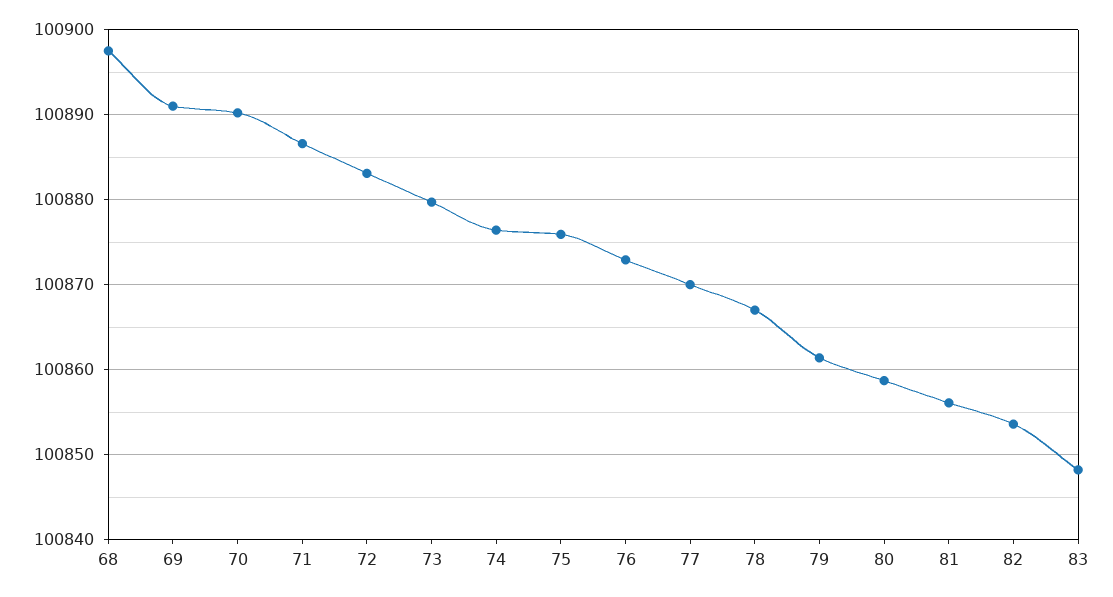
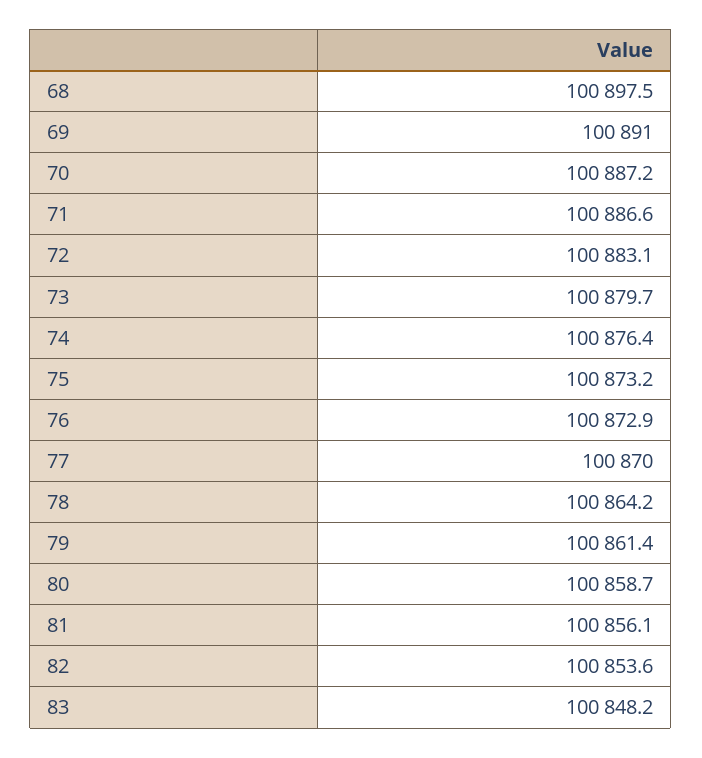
  {
    "68": 100897.5,
    "69": 100891,
-   "70": 100890,
+   "70": 100887.2,
    "71": 100886.6,
    "72": 100883.1,
    "73": 100879.7,
    "74": 100876.4,
-   "75": 100876,
+   "75": 100873.2,
    "76": 100872.9,
    "77": 100870,
-   "78": 100867,
+   "78": 100864.2,
    "79": 100861.4,
    "80": 100858.7,
    "81": 100856.1,
    "82": 100853.6,
    "83": 100848.2
  }

